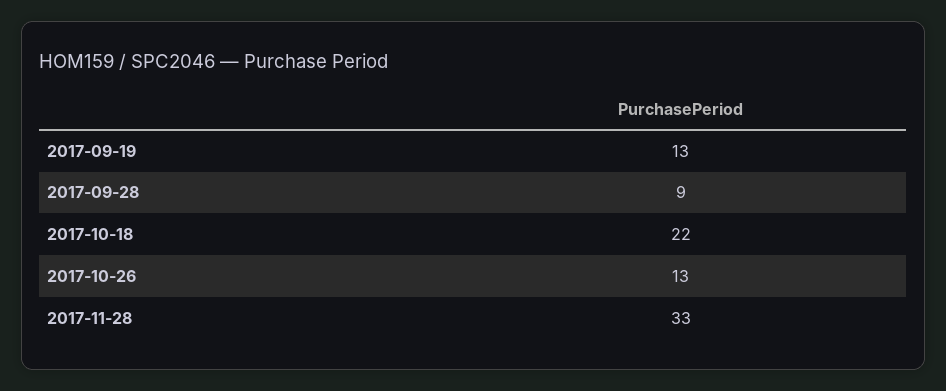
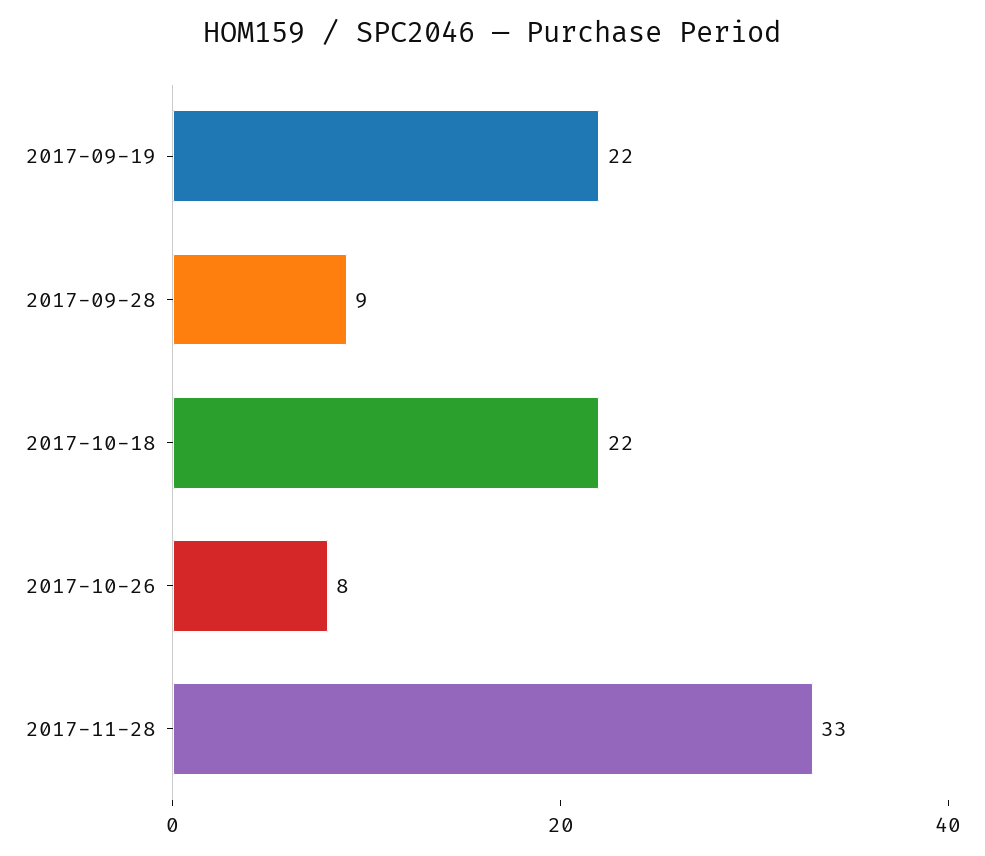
  {
-   "2017-09-19": 13,
+   "2017-09-19": 22,
    "2017-09-28": 9,
    "2017-10-18": 22,
-   "2017-10-26": 13,
+   "2017-10-26": 8,
    "2017-11-28": 33
  }

